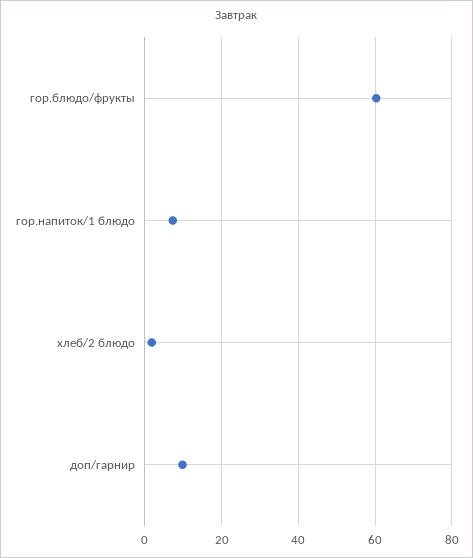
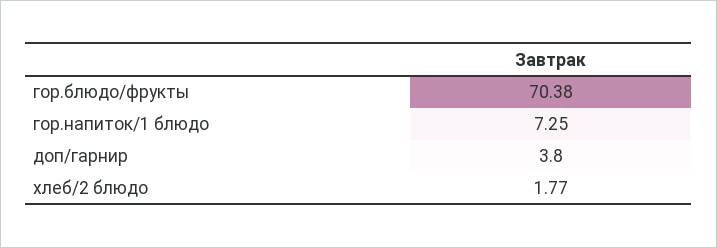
  {
-   "гор.блюдо/фрукты": 60,
+   "гор.блюдо/фрукты": 70.38,
    "гор.напиток/1 блюдо": 7.25,
    "хлеб/2 блюдо": 1.77,
-   "доп/гарнир": 10
+   "доп/гарнир": 3.8
  }

